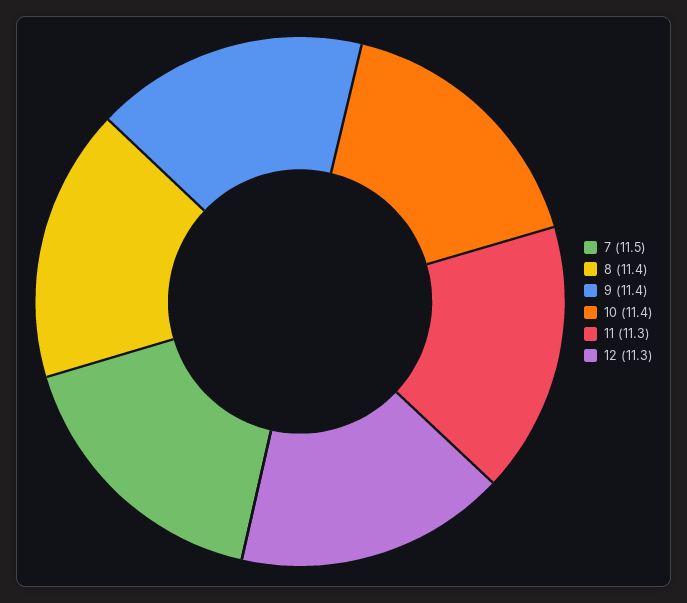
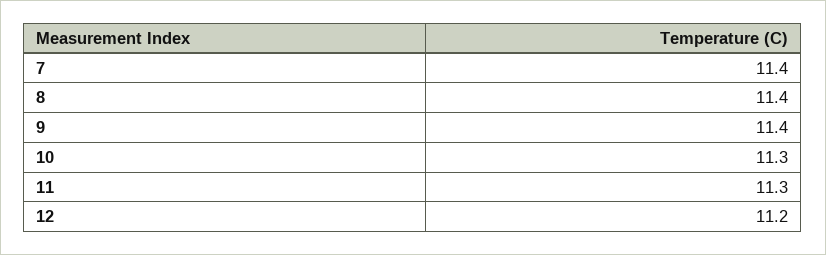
  {
-   "7": 11.5,
+   "7": 11.4,
    "8": 11.4,
    "9": 11.4,
-   "10": 11.4,
+   "10": 11.3,
    "11": 11.3,
-   "12": 11.3
+   "12": 11.2
  }

